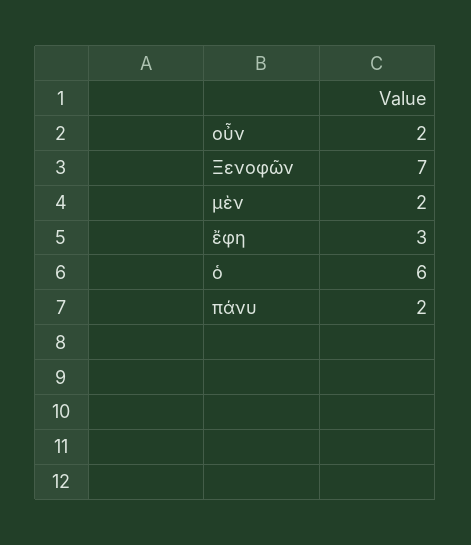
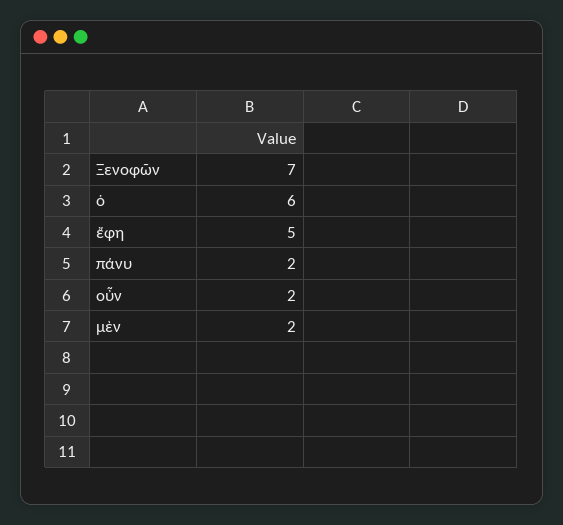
  {
    "οὖν": 2,
    "Ξενοφῶν": 7,
    "μὲν": 2,
-   "ἔφη": 3,
+   "ἔφη": 5,
    "ὁ": 6,
    "πάνυ": 2
  }

